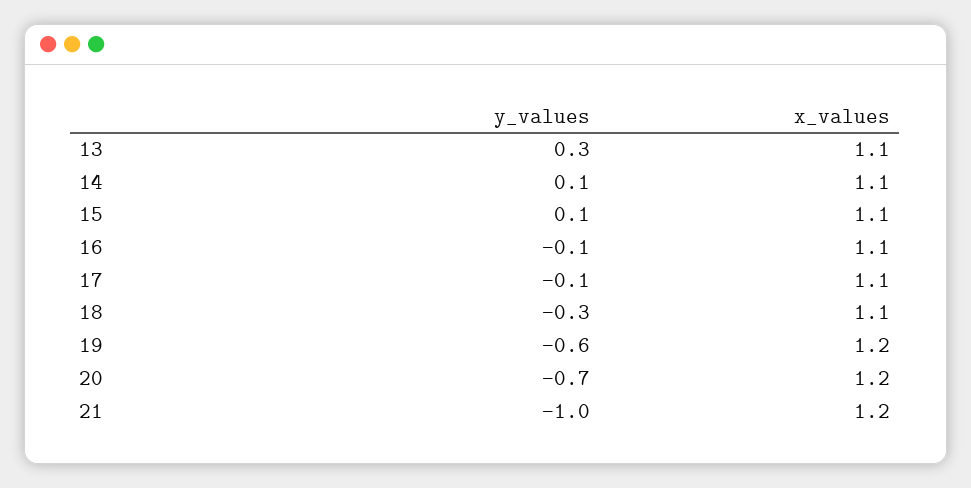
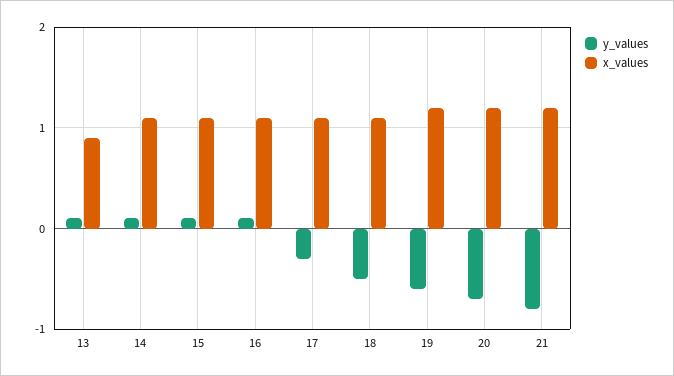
  {
    "y_values": {
-     "13": 0.3,
+     "13": 0.1,
      "14": 0.1,
      "15": 0.1,
-     "16": -0.1,
+     "16": 0.1,
-     "17": -0.1,
+     "17": -0.3,
-     "18": -0.3,
+     "18": -0.5,
      "19": -0.6,
      "20": -0.7,
-     "21": -1
+     "21": -0.8
    },
    "x_values": {
-     "13": 1.1,
+     "13": 0.9,
      "14": 1.1,
      "15": 1.1,
      "16": 1.1,
      "17": 1.1,
      "18": 1.1,
      "19": 1.2,
      "20": 1.2,
      "21": 1.2
    }
  }

